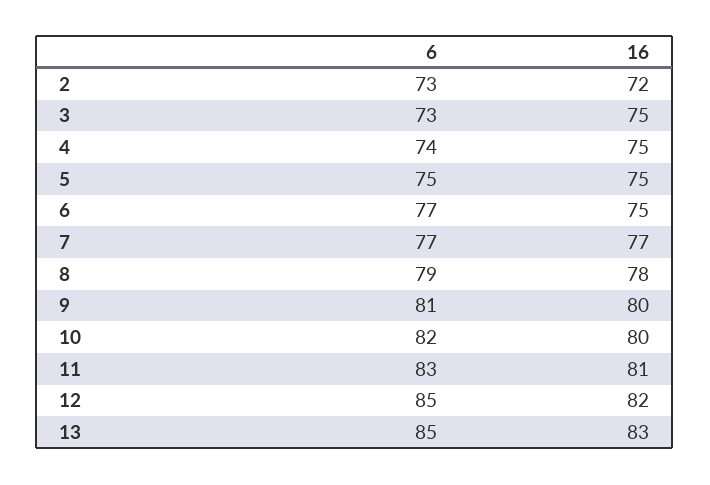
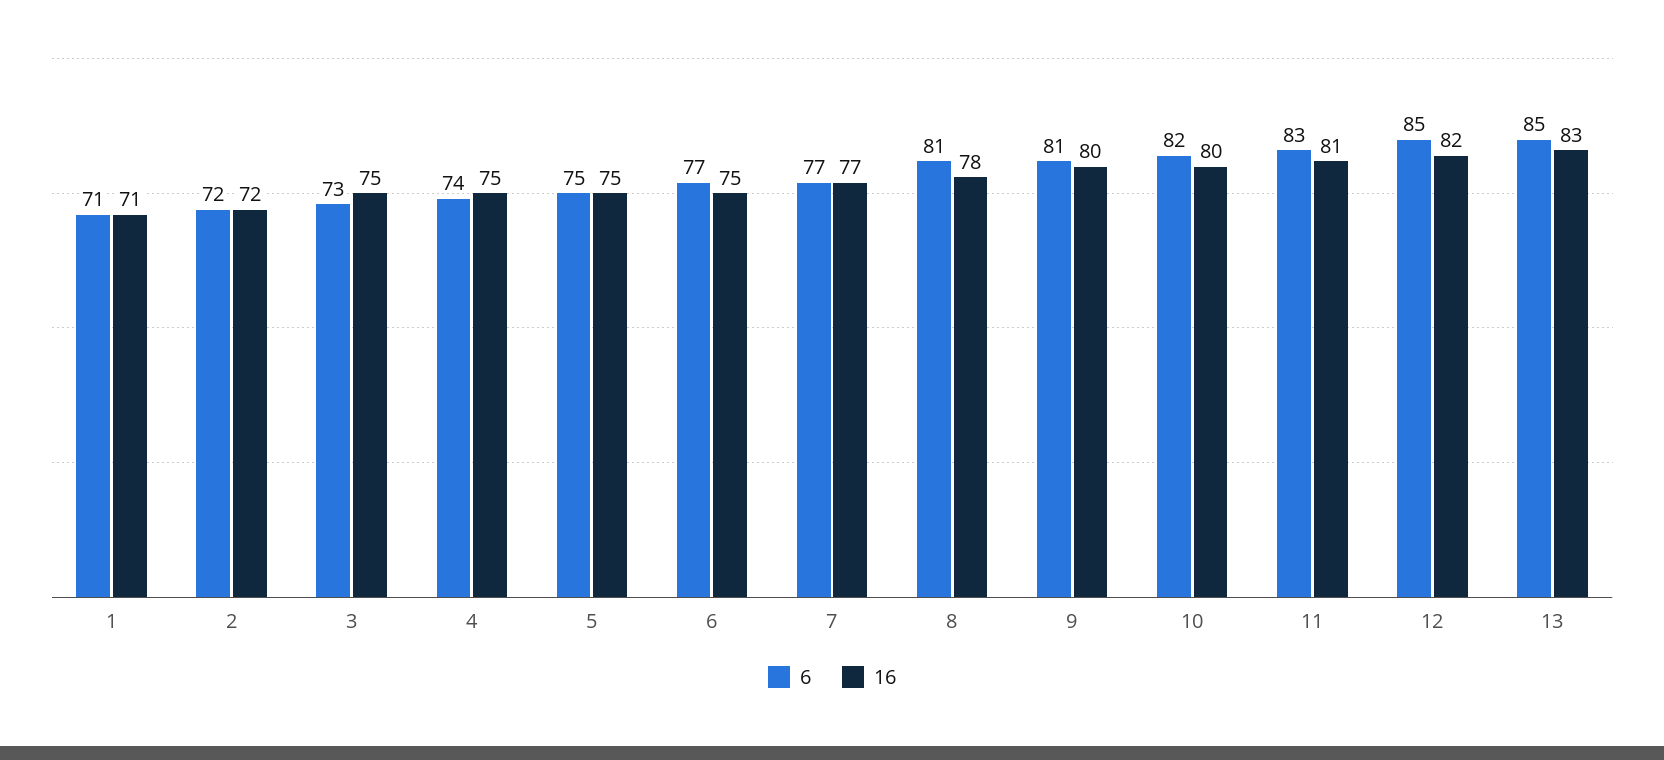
  {
    "6": {
-     "2": 73,
+     "2": 72,
      "3": 73,
      "4": 74,
      "5": 75,
      "6": 77,
      "7": 77,
-     "8": 79,
+     "8": 81,
      "9": 81,
      "10": 82,
      "11": 83,
      "12": 85,
-     "13": 85
+     "13": 85,
+     "1": 71
    },
    "16": {
      "2": 72,
      "3": 75,
      "4": 75,
      "5": 75,
      "6": 75,
      "7": 77,
      "8": 78,
      "9": 80,
      "10": 80,
      "11": 81,
      "12": 82,
-     "13": 83
+     "13": 83,
+     "1": 71
    }
  }

